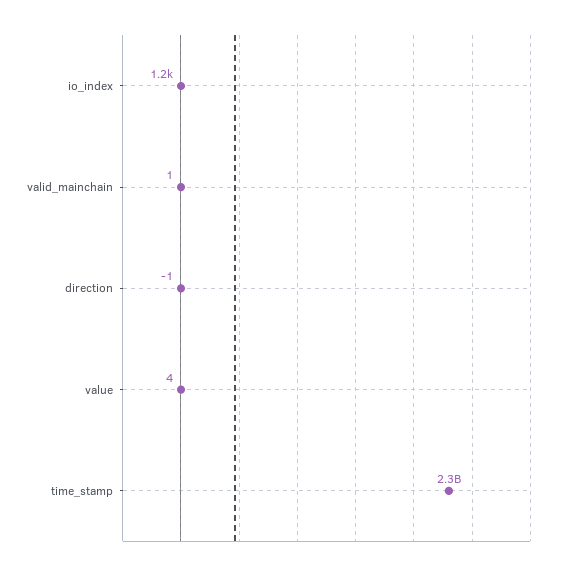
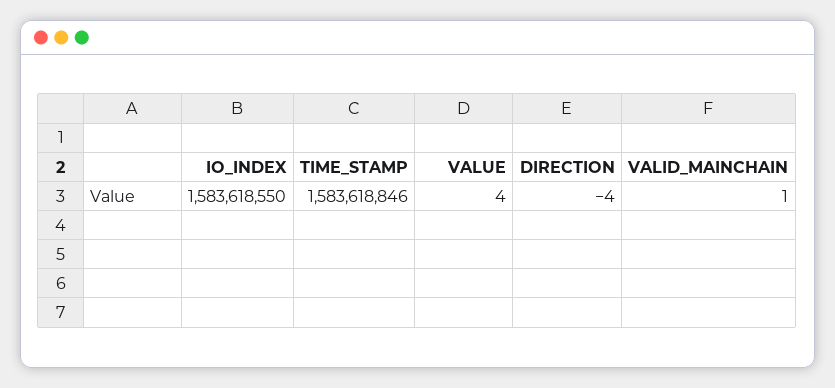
  {
-   "io_index": 1200,
+   "io_index": 1583618550,
    "valid_mainchain": 1,
-   "direction": -1,
+   "direction": -4,
    "value": 4,
-   "time_stamp": 2300000000
+   "time_stamp": 1583618846
  }

